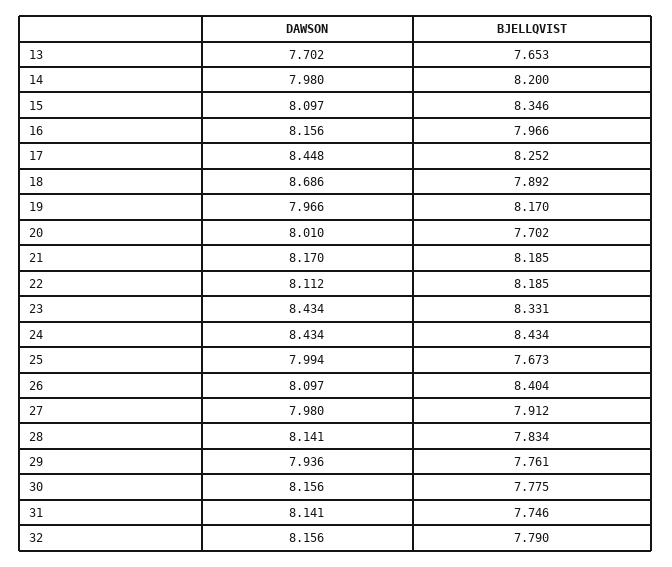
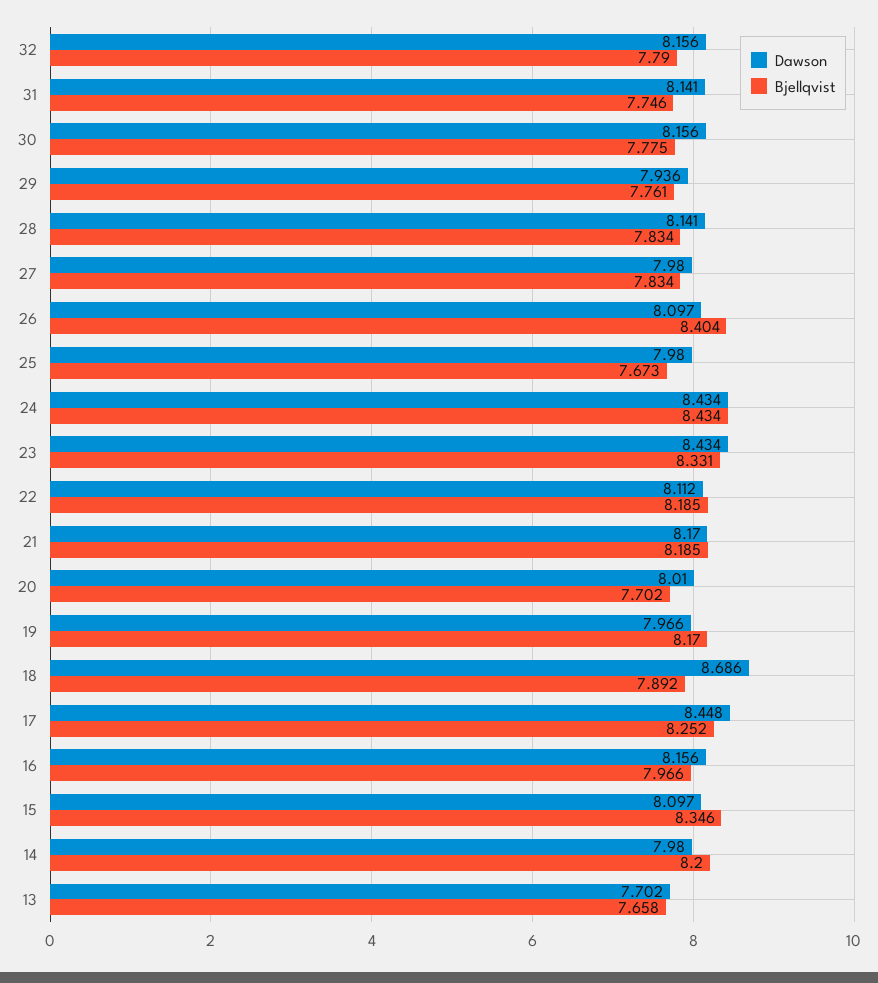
  {
    "DAWSON": {
      "13": 7.702,
      "14": 7.98,
      "15": 8.097,
      "16": 8.156,
      "17": 8.448,
      "18": 8.686,
      "19": 7.966,
      "20": 8.01,
      "21": 8.17,
      "22": 8.112,
      "23": 8.434,
      "24": 8.434,
-     "25": 7.994,
+     "25": 7.98,
      "26": 8.097,
      "27": 7.98,
      "28": 8.141,
      "29": 7.936,
      "30": 8.156,
      "31": 8.141,
      "32": 8.156
    },
    "BJELLQVIST": {
-     "13": 7.653,
+     "13": 7.658,
      "14": 8.2,
      "15": 8.346,
      "16": 7.966,
      "17": 8.252,
      "18": 7.892,
      "19": 8.17,
      "20": 7.702,
      "21": 8.185,
      "22": 8.185,
      "23": 8.331,
      "24": 8.434,
      "25": 7.673,
      "26": 8.404,
-     "27": 7.912,
+     "27": 7.834,
      "28": 7.834,
      "29": 7.761,
      "30": 7.775,
      "31": 7.746,
      "32": 7.79
    }
  }

